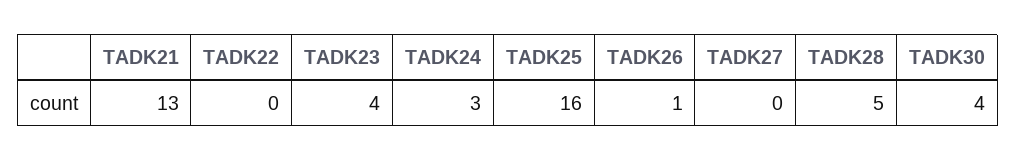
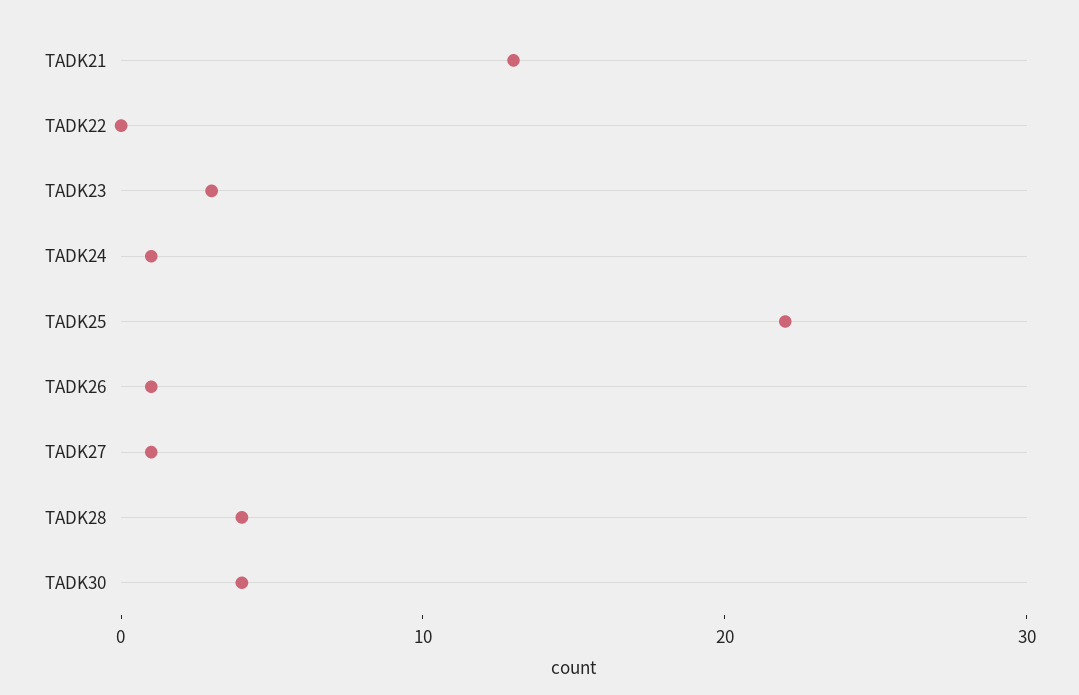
  {
    "TADK21": 13,
    "TADK22": 0,
-   "TADK23": 4,
+   "TADK23": 3,
-   "TADK24": 3,
+   "TADK24": 1,
-   "TADK25": 16,
+   "TADK25": 22,
    "TADK26": 1,
-   "TADK27": 0,
+   "TADK27": 1,
-   "TADK28": 5,
+   "TADK28": 4,
    "TADK30": 4
  }

